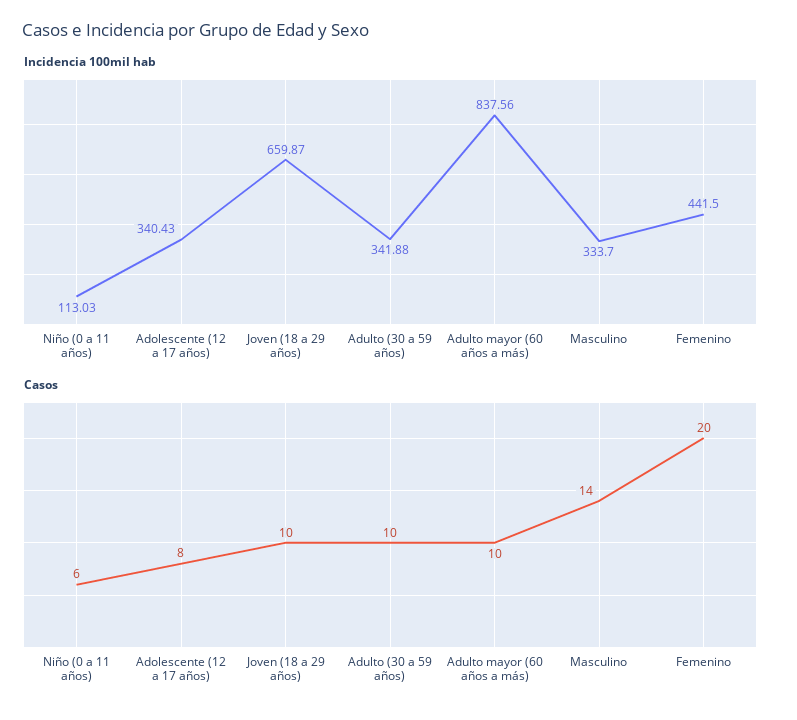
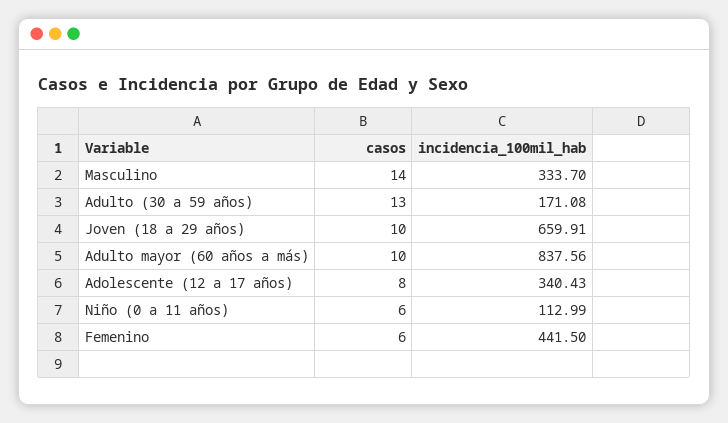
  {
    "Incidencia 100mil hab": {
-     "Niño (0 a 11 años)": 113.03,
+     "Niño (0 a 11 años)": 112.99,
      "Adolescente (12 a 17 años)": 340.43,
-     "Joven (18 a 29 años)": 659.87,
+     "Joven (18 a 29 años)": 659.91,
-     "Adulto (30 a 59 años)": 341.88,
+     "Adulto (30 a 59 años)": 171.08,
      "Adulto mayor (60 años a más)": 837.56,
      "Masculino": 333.7,
      "Femenino": 441.5
    },
    "Casos": {
      "Niño (0 a 11 años)": 6,
      "Adolescente (12 a 17 años)": 8,
      "Joven (18 a 29 años)": 10,
-     "Adulto (30 a 59 años)": 10,
+     "Adulto (30 a 59 años)": 13,
      "Adulto mayor (60 años a más)": 10,
      "Masculino": 14,
-     "Femenino": 20
+     "Femenino": 6
    }
  }

